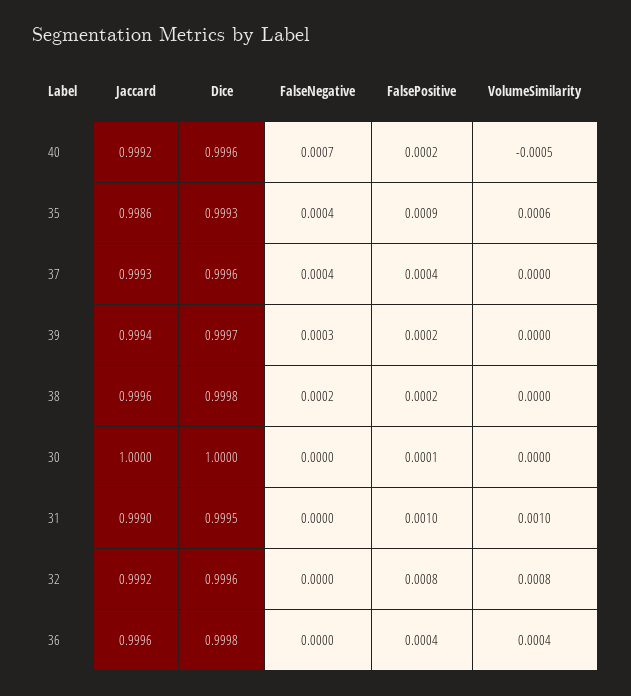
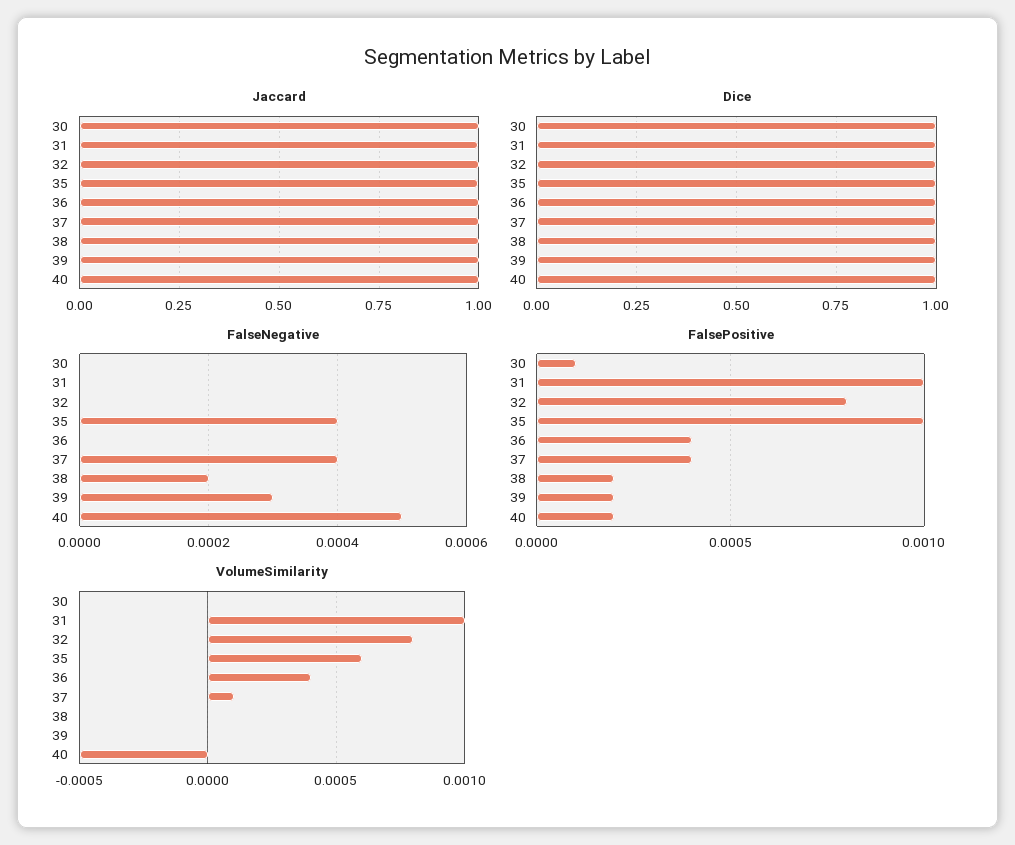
  {
    "Jaccard": {
      "40": 0.9992,
      "35": 0.9986,
      "37": 0.9993,
      "39": 0.9994,
      "38": 0.9996,
      "30": 1,
      "31": 0.999,
      "32": 0.9992,
      "36": 0.9996
    },
    "Dice": {
      "40": 0.9996,
      "35": 0.9993,
      "37": 0.9996,
      "39": 0.9997,
      "38": 0.9998,
      "30": 1,
      "31": 0.9995,
      "32": 0.9996,
      "36": 0.9998
    },
    "FalseNegative": {
-     "40": 0.0007,
+     "40": 0.0005,
      "35": 0.0004,
      "37": 0.0004,
      "39": 0.0003,
      "38": 0.0002,
      "30": 0,
      "31": 0,
      "32": 0,
      "36": 0
    },
    "FalsePositive": {
      "40": 0.0002,
-     "35": 0.0009,
+     "35": 0.001,
      "37": 0.0004,
      "39": 0.0002,
      "38": 0.0002,
      "30": 0.0001,
      "31": 0.001,
      "32": 0.0008,
      "36": 0.0004
    },
    "VolumeSimilarity": {
      "40": -0.0005,
      "35": 0.0006,
-     "37": 0,
+     "37": 0.0001,
      "39": 0,
      "38": 0,
      "30": 0,
      "31": 0.001,
      "32": 0.0008,
      "36": 0.0004
    }
  }

